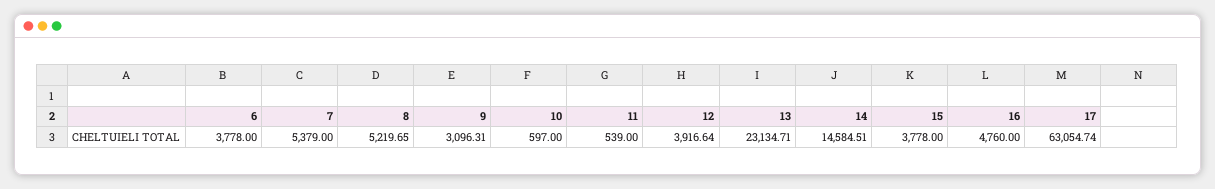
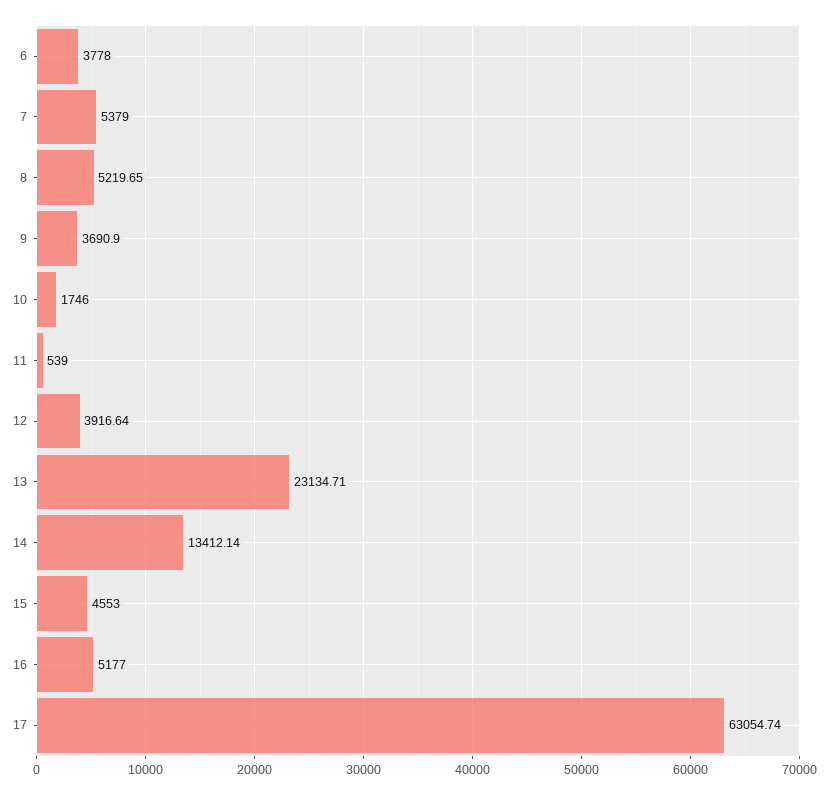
  {
    "6": 3778,
    "7": 5379,
    "8": 5219.65,
-   "9": 3096.31,
+   "9": 3690.9,
-   "10": 597,
+   "10": 1746,
    "11": 539,
    "12": 3916.64,
    "13": 23134.71,
-   "14": 14584.51,
+   "14": 13412.14,
-   "15": 3778,
+   "15": 4553,
-   "16": 4760,
+   "16": 5177,
    "17": 63054.74
  }

